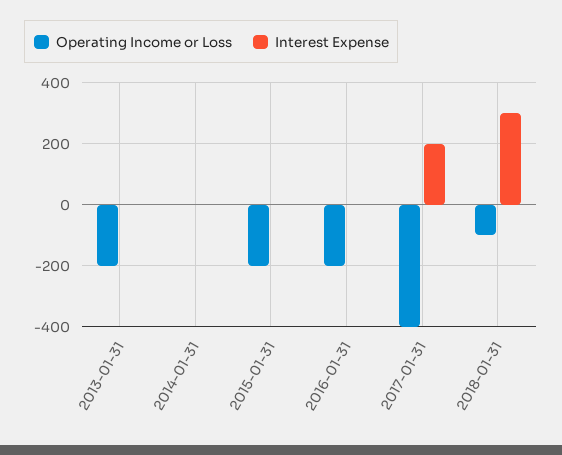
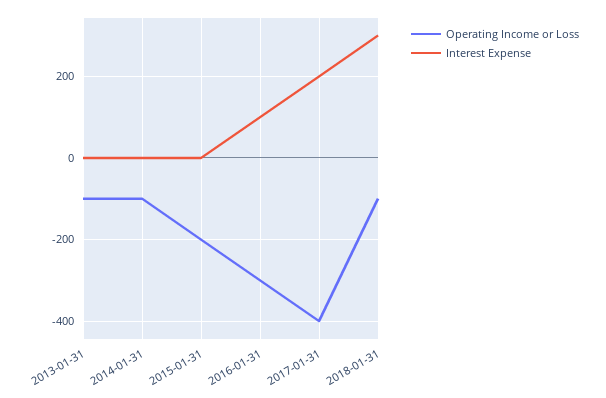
  {
    "Operating Income or Loss": {
-     "2013-01-31": -200,
+     "2013-01-31": -100,
-     "2014-01-31": 0,
+     "2014-01-31": -100,
      "2015-01-31": -200,
-     "2016-01-31": -200,
+     "2016-01-31": -300,
      "2017-01-31": -400,
      "2018-01-31": -100
    },
    "Interest Expense": {
      "2013-01-31": 0,
      "2014-01-31": 0,
      "2015-01-31": 0,
-     "2016-01-31": 0,
+     "2016-01-31": 100,
      "2017-01-31": 200,
      "2018-01-31": 300
    }
  }

